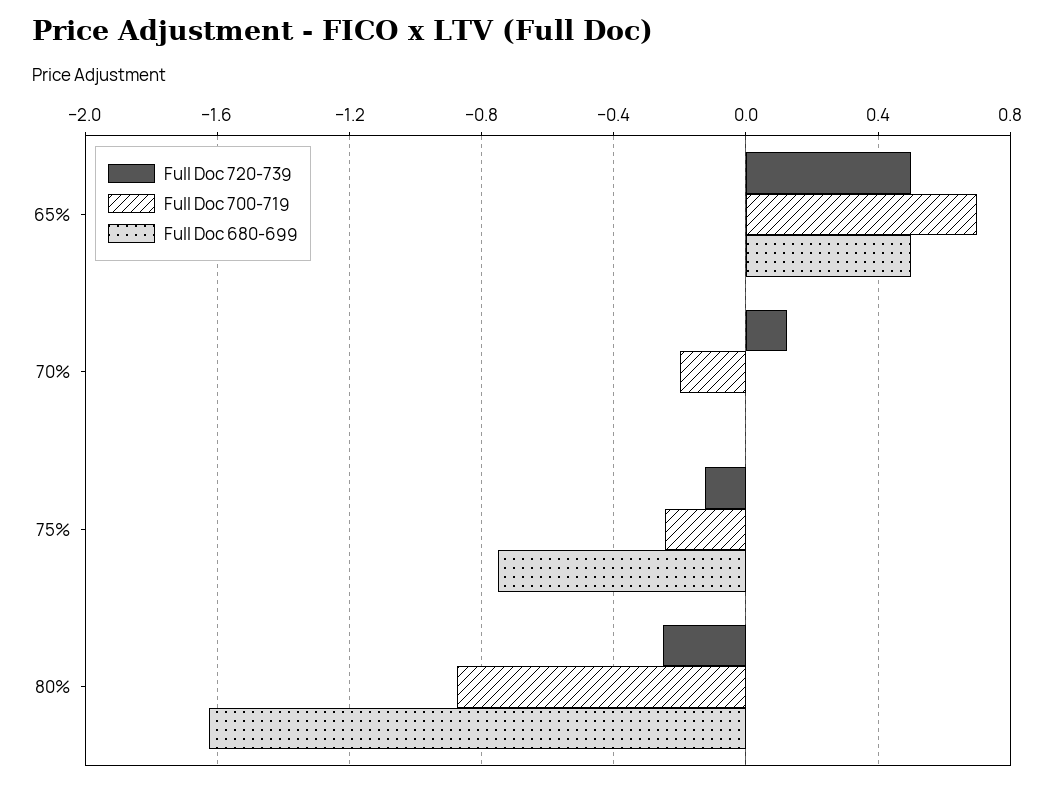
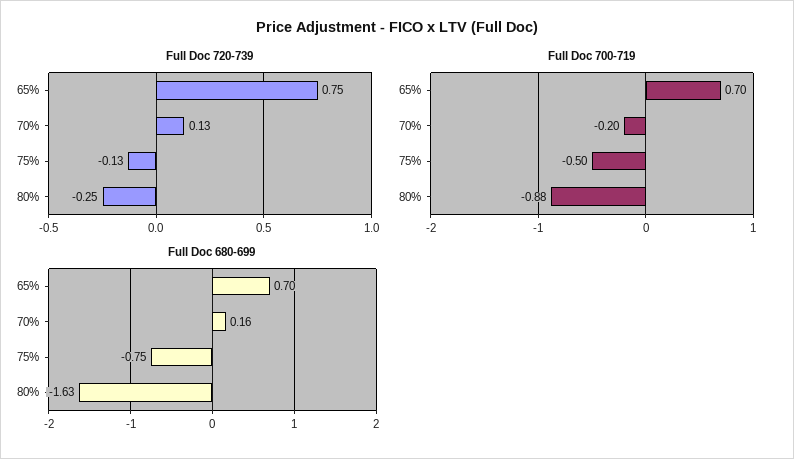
  {
    "Full Doc 720-739": {
-     "65%": 0.5,
+     "65%": 0.75,
      "70%": 0.13,
      "75%": -0.13,
      "80%": -0.25
    },
    "Full Doc 700-719": {
      "65%": 0.7,
      "70%": -0.2,
-     "75%": -0.25,
+     "75%": -0.5,
      "80%": -0.88
    },
    "Full Doc 680-699": {
-     "65%": 0.5,
+     "65%": 0.7,
-     "70%": 0,
+     "70%": 0.16,
      "75%": -0.75,
      "80%": -1.63
    }
  }

